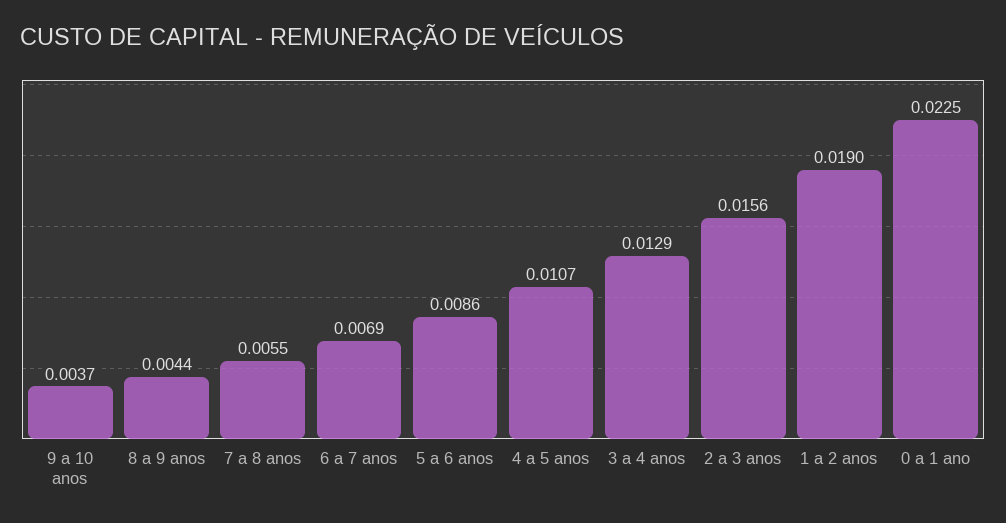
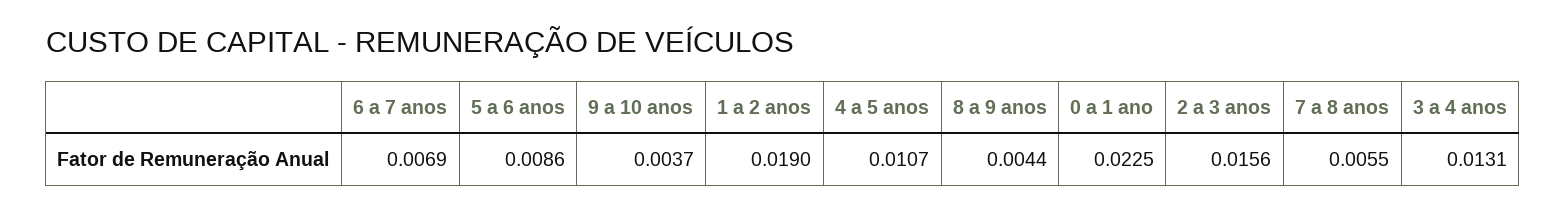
  {
    "9 a 10 anos": 0.0037,
    "8 a 9 anos": 0.0044,
    "7 a 8 anos": 0.0055,
    "6 a 7 anos": 0.0069,
    "5 a 6 anos": 0.0086,
    "4 a 5 anos": 0.0107,
-   "3 a 4 anos": 0.0129,
+   "3 a 4 anos": 0.0131,
    "2 a 3 anos": 0.0156,
    "1 a 2 anos": 0.019,
    "0 a 1 ano": 0.0225
  }

